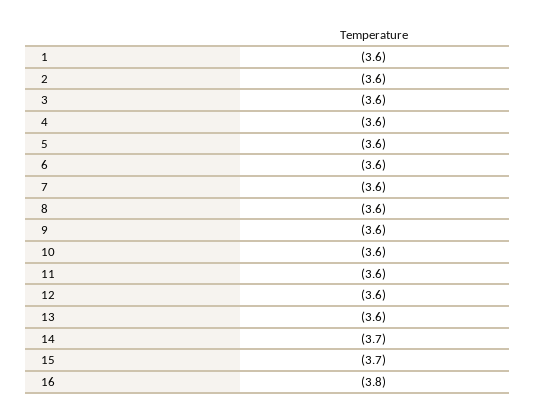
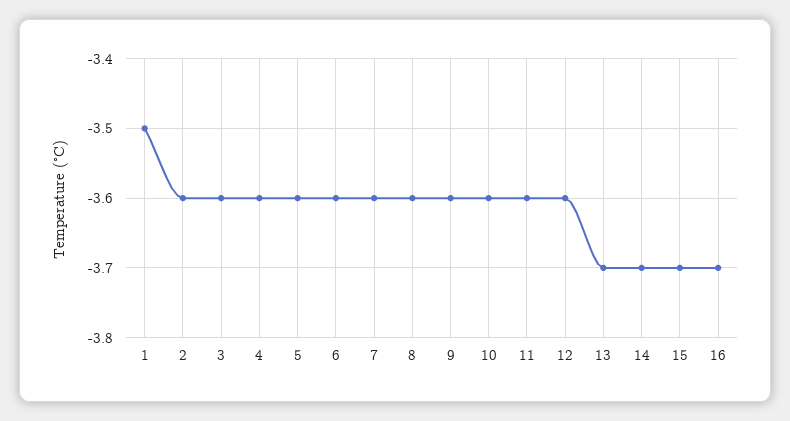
  {
-   "1": -3.6,
+   "1": -3.5,
    "2": -3.6,
    "3": -3.6,
    "4": -3.6,
    "5": -3.6,
    "6": -3.6,
    "7": -3.6,
    "8": -3.6,
    "9": -3.6,
    "10": -3.6,
    "11": -3.6,
    "12": -3.6,
-   "13": -3.6,
+   "13": -3.7,
    "14": -3.7,
    "15": -3.7,
-   "16": -3.8
+   "16": -3.7
  }

